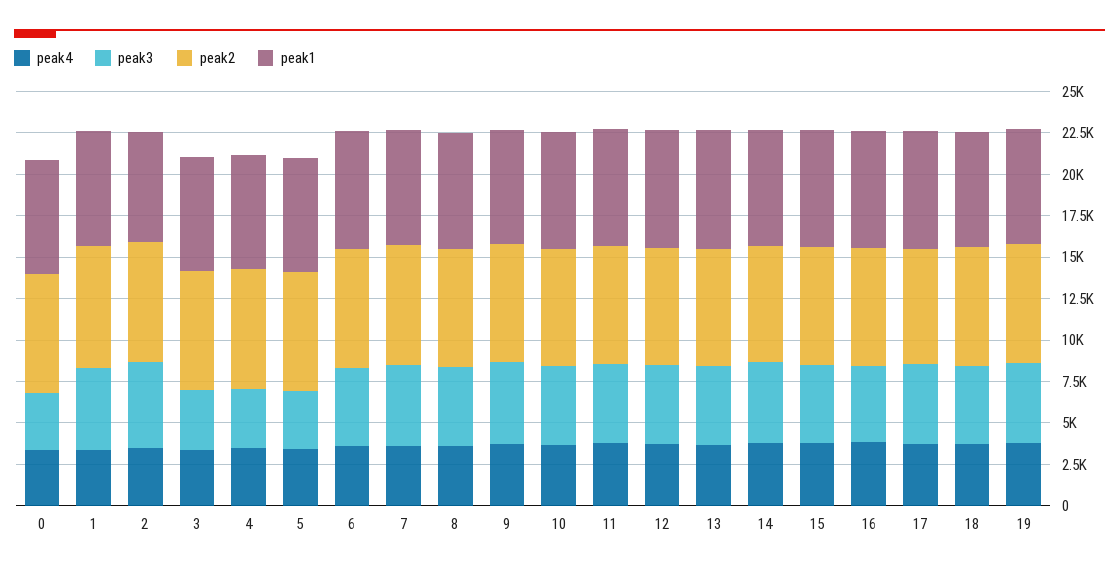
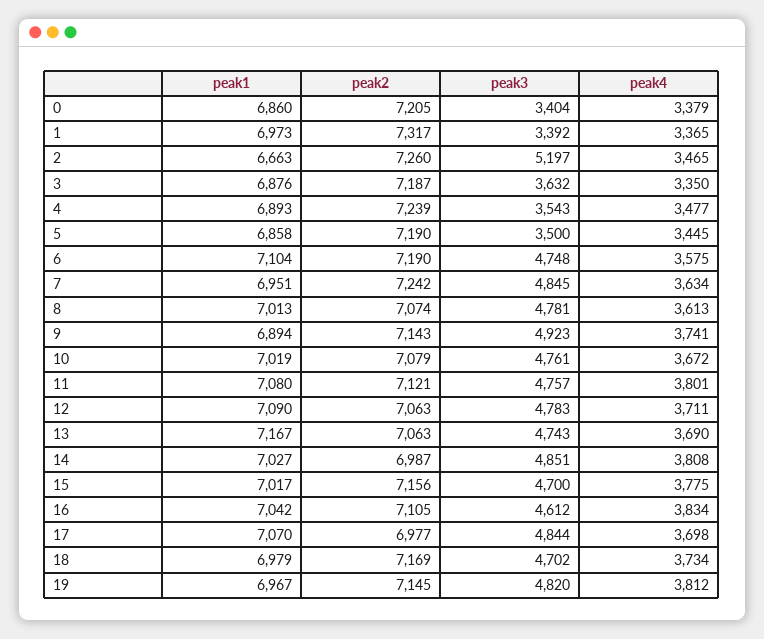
  {
    "peak4": {
      "0": 3379,
      "1": 3365,
      "2": 3465,
      "3": 3350,
      "4": 3477,
      "5": 3445,
      "6": 3575,
      "7": 3634,
      "8": 3613,
      "9": 3741,
      "10": 3672,
      "11": 3801,
      "12": 3711,
      "13": 3690,
      "14": 3808,
      "15": 3775,
      "16": 3834,
      "17": 3698,
      "18": 3734,
      "19": 3812
    },
    "peak3": {
      "0": 3404,
-     "1": 5000,
+     "1": 3392,
      "2": 5197,
      "3": 3632,
      "4": 3543,
      "5": 3500,
      "6": 4748,
      "7": 4845,
      "8": 4781,
      "9": 4923,
      "10": 4761,
      "11": 4757,
      "12": 4783,
      "13": 4743,
      "14": 4851,
      "15": 4700,
      "16": 4612,
      "17": 4844,
      "18": 4702,
      "19": 4820
    },
    "peak2": {
      "0": 7205,
      "1": 7317,
      "2": 7260,
      "3": 7187,
      "4": 7239,
      "5": 7190,
      "6": 7190,
      "7": 7242,
      "8": 7074,
      "9": 7143,
      "10": 7079,
      "11": 7121,
      "12": 7063,
      "13": 7063,
      "14": 6987,
      "15": 7156,
      "16": 7105,
      "17": 6977,
      "18": 7169,
      "19": 7145
    },
    "peak1": {
      "0": 6860,
      "1": 6973,
      "2": 6663,
      "3": 6876,
      "4": 6893,
      "5": 6858,
      "6": 7104,
      "7": 6951,
      "8": 7013,
      "9": 6894,
      "10": 7019,
      "11": 7080,
      "12": 7090,
      "13": 7167,
      "14": 7027,
      "15": 7017,
      "16": 7042,
      "17": 7070,
      "18": 6979,
      "19": 6967
    }
  }

